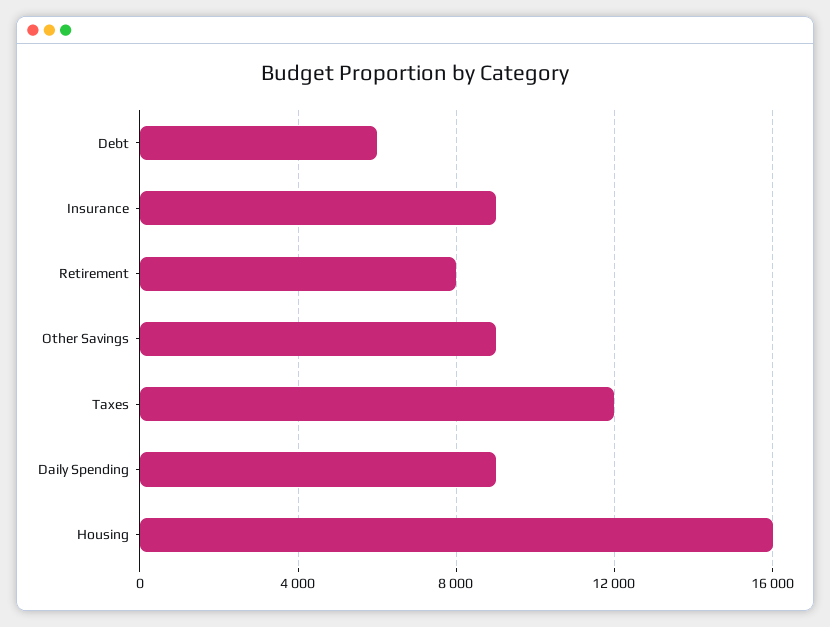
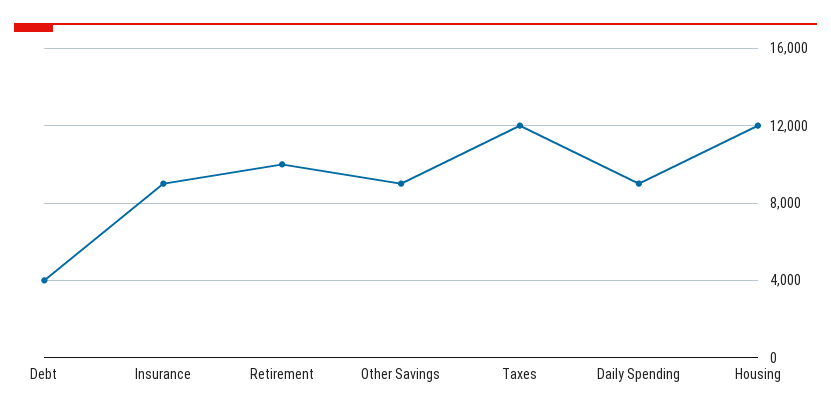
  {
-   "Debt": 6000,
+   "Debt": 4000,
    "Insurance": 9000,
-   "Retirement": 8000,
+   "Retirement": 10000,
    "Other Savings": 9000,
    "Taxes": 12000,
    "Daily Spending": 9000,
-   "Housing": 16000
+   "Housing": 12000
  }

